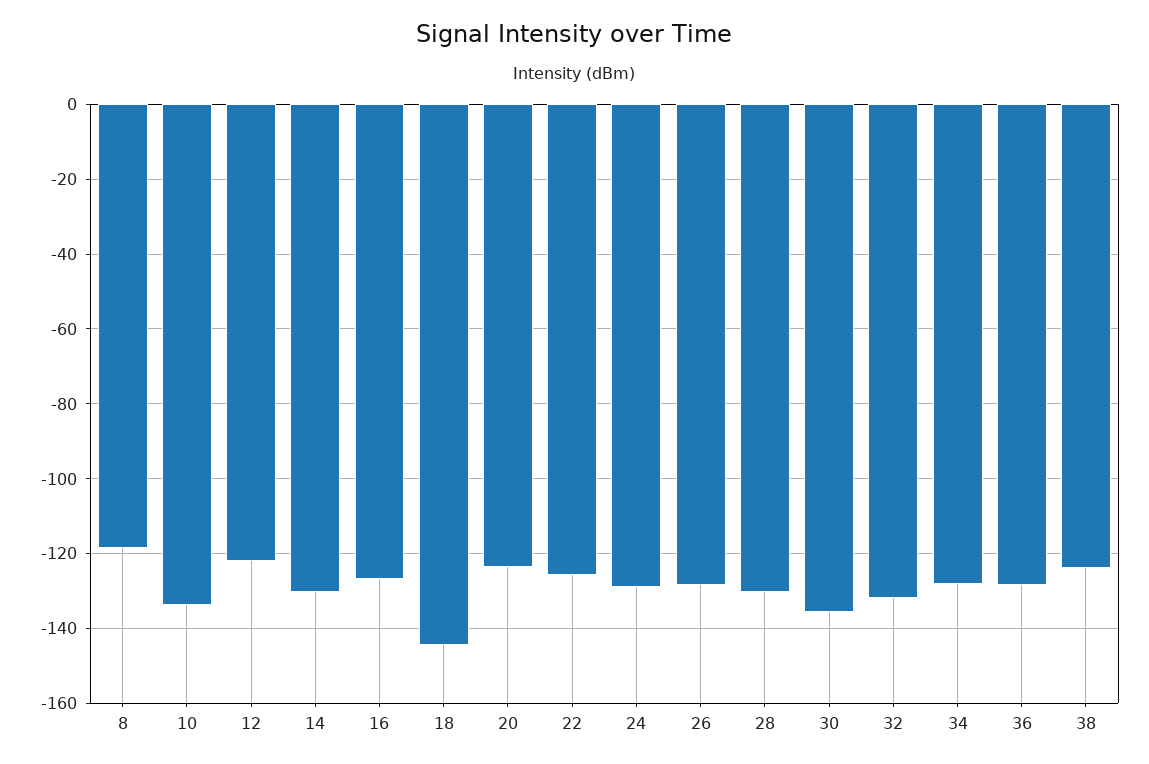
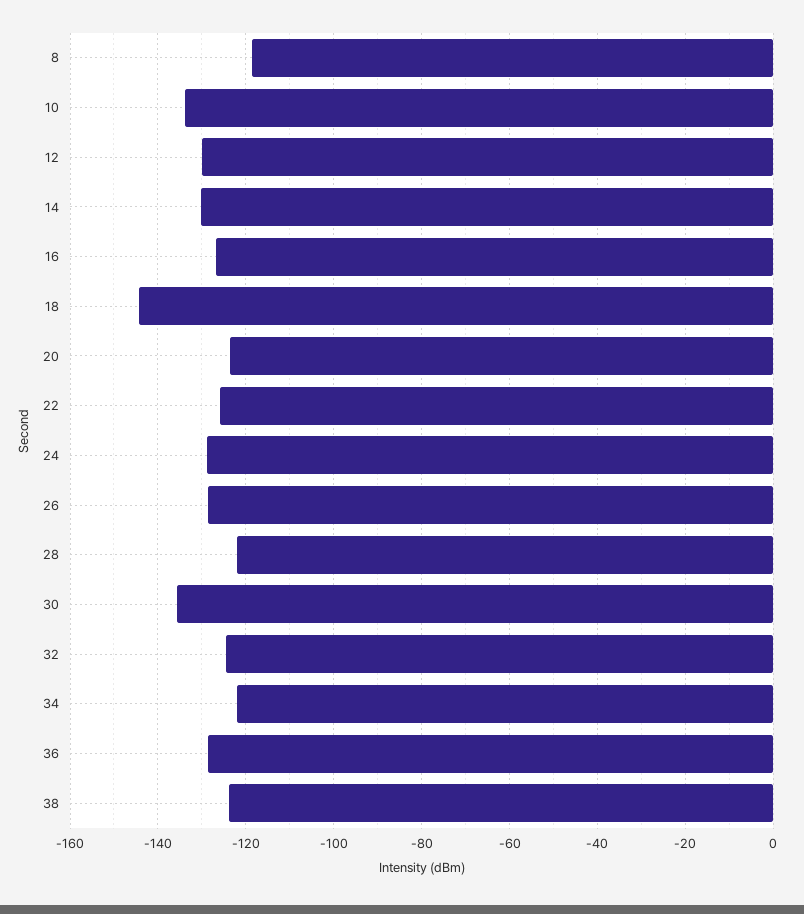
  {
    "8": -118,
    "10": -134,
-   "12": -122,
+   "12": -130,
    "14": -130,
    "16": -126,
    "18": -144,
    "20": -124,
    "22": -126,
    "24": -128,
    "26": -128,
-   "28": -130,
+   "28": -122,
    "30": -136,
-   "32": -132,
+   "32": -124,
-   "34": -128,
+   "34": -122,
    "36": -128,
    "38": -124
  }

